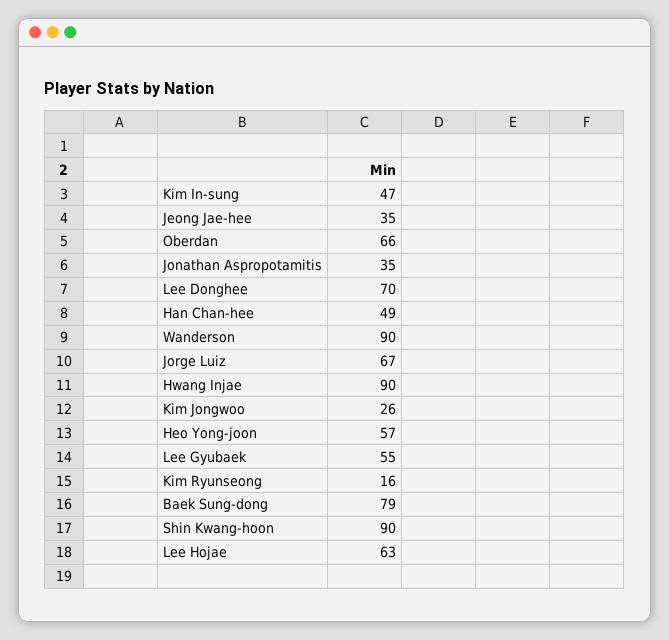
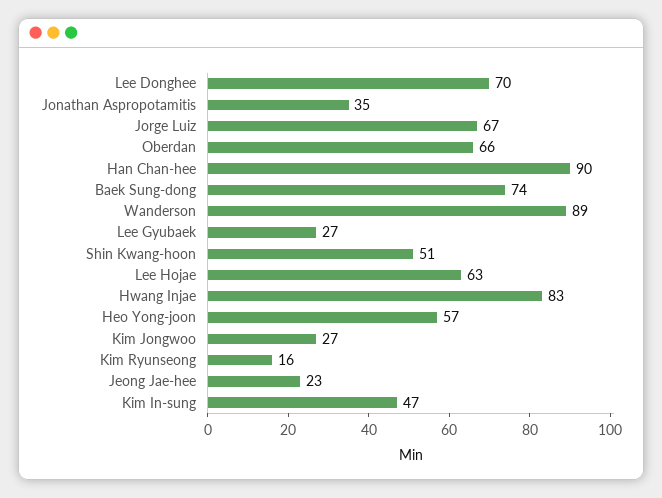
  {
    "Kim In-sung": 47,
-   "Jeong Jae-hee": 35,
+   "Jeong Jae-hee": 23,
    "Oberdan": 66,
    "Jonathan Aspropotamitis": 35,
    "Lee Donghee": 70,
-   "Han Chan-hee": 49,
+   "Han Chan-hee": 90,
-   "Wanderson": 90,
+   "Wanderson": 89,
    "Jorge Luiz": 67,
-   "Hwang Injae": 90,
+   "Hwang Injae": 83,
-   "Kim Jongwoo": 26,
+   "Kim Jongwoo": 27,
    "Heo Yong-joon": 57,
-   "Lee Gyubaek": 55,
+   "Lee Gyubaek": 27,
    "Kim Ryunseong": 16,
-   "Baek Sung-dong": 79,
+   "Baek Sung-dong": 74,
-   "Shin Kwang-hoon": 90,
+   "Shin Kwang-hoon": 51,
    "Lee Hojae": 63
  }

